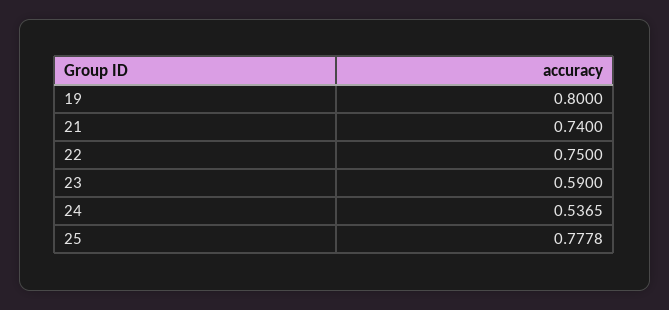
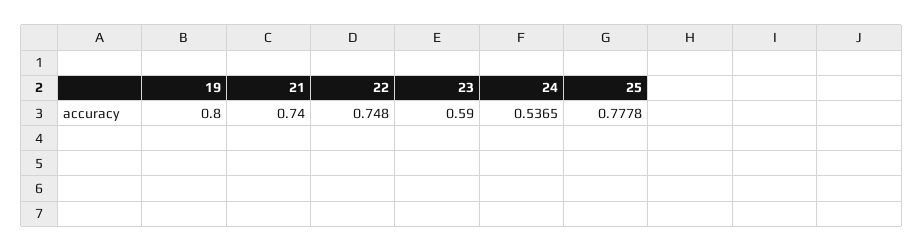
  {
    "19": 0.8,
    "21": 0.74,
-   "22": 0.75,
+   "22": 0.748,
    "23": 0.59,
    "24": 0.5365,
    "25": 0.7778
  }

